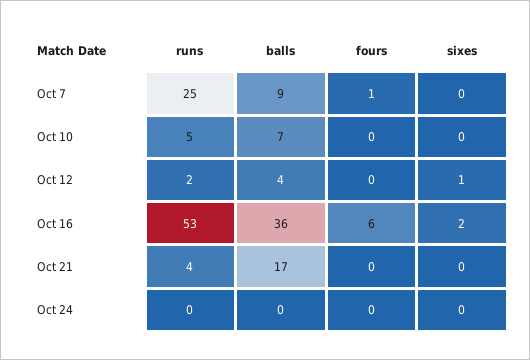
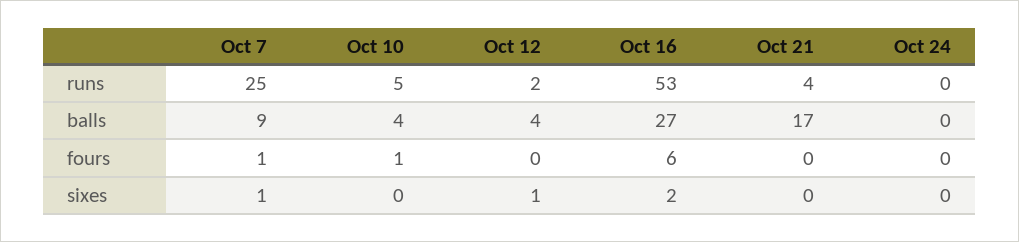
  {
    "runs": {
      "Oct 7": 25,
      "Oct 10": 5,
      "Oct 12": 2,
      "Oct 16": 53,
      "Oct 21": 4,
      "Oct 24": 0
    },
    "balls": {
      "Oct 7": 9,
-     "Oct 10": 7,
+     "Oct 10": 4,
      "Oct 12": 4,
-     "Oct 16": 36,
+     "Oct 16": 27,
      "Oct 21": 17,
      "Oct 24": 0
    },
    "fours": {
      "Oct 7": 1,
-     "Oct 10": 0,
+     "Oct 10": 1,
      "Oct 12": 0,
      "Oct 16": 6,
      "Oct 21": 0,
      "Oct 24": 0
    },
    "sixes": {
-     "Oct 7": 0,
+     "Oct 7": 1,
      "Oct 10": 0,
      "Oct 12": 1,
      "Oct 16": 2,
      "Oct 21": 0,
      "Oct 24": 0
    }
  }

